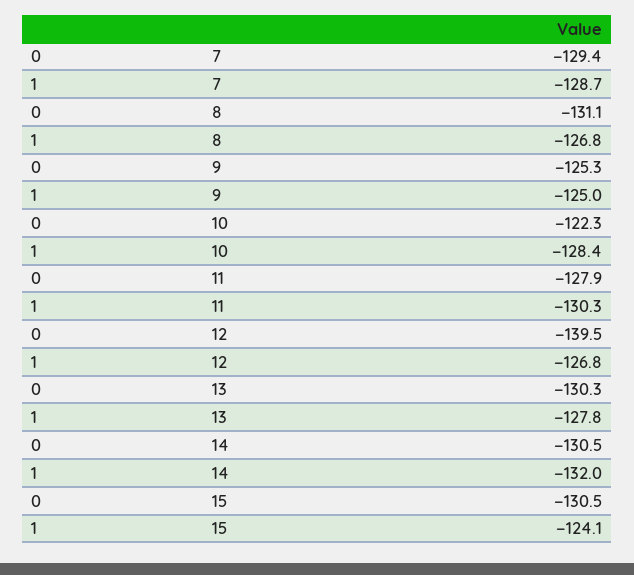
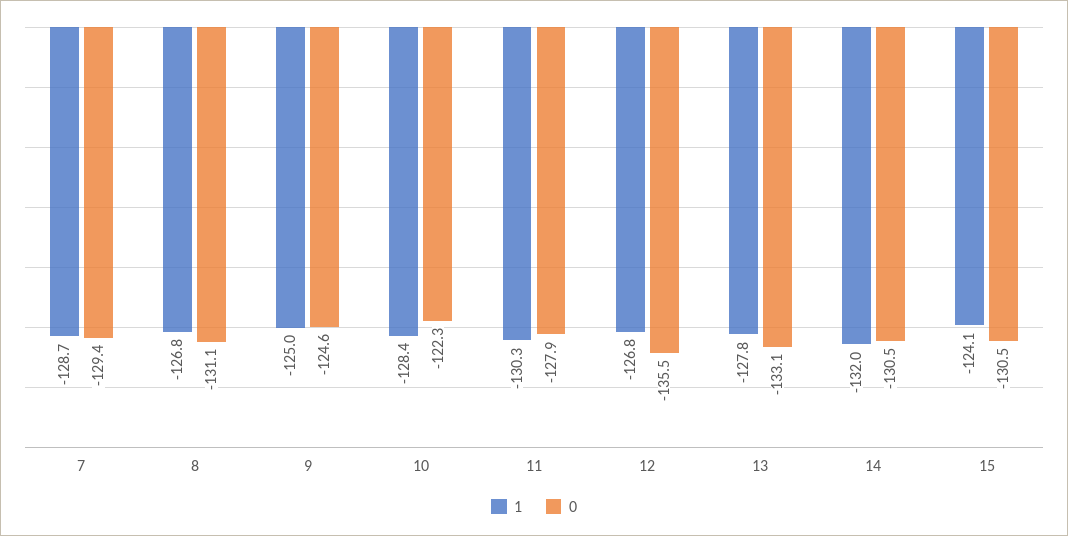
  {
    "0": {
      "7": -129.4,
      "8": -131.1,
-     "9": -125.3,
+     "9": -124.6,
      "10": -122.3,
      "11": -127.9,
-     "12": -139.5,
+     "12": -135.5,
-     "13": -130.3,
+     "13": -133.1,
      "14": -130.5,
      "15": -130.5
    },
    "1": {
      "7": -128.7,
      "8": -126.8,
      "9": -125,
      "10": -128.4,
      "11": -130.3,
      "12": -126.8,
      "13": -127.8,
      "14": -132,
      "15": -124.1
    }
  }

